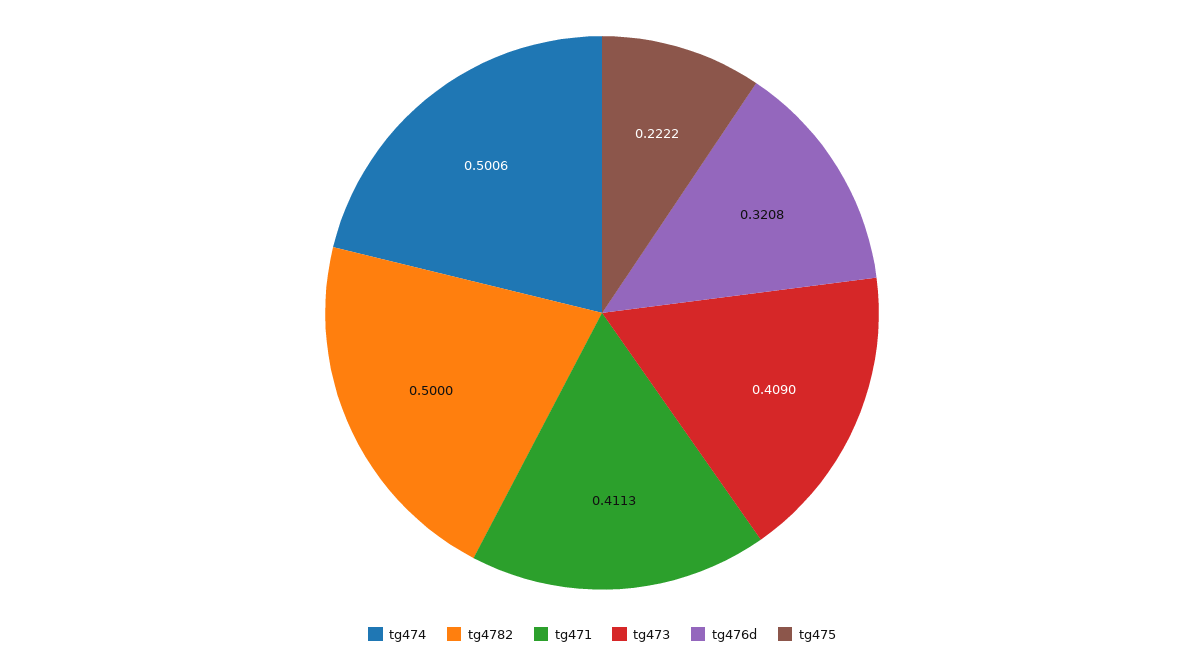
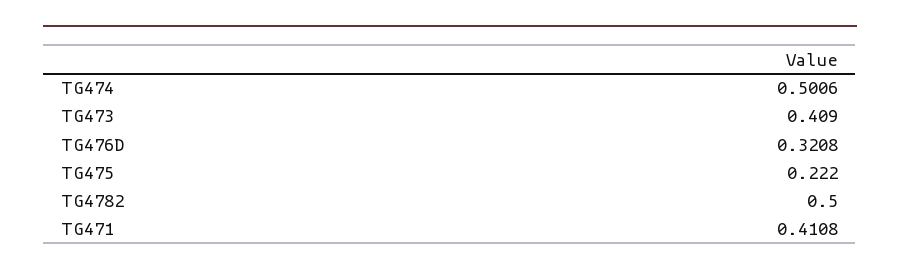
  {
    "tg474": 0.5006,
    "tg4782": 0.5,
-   "tg471": 0.4113,
+   "tg471": 0.4108,
    "tg473": 0.409,
    "tg476d": 0.3208,
-   "tg475": 0.2222
+   "tg475": 0.222
  }

